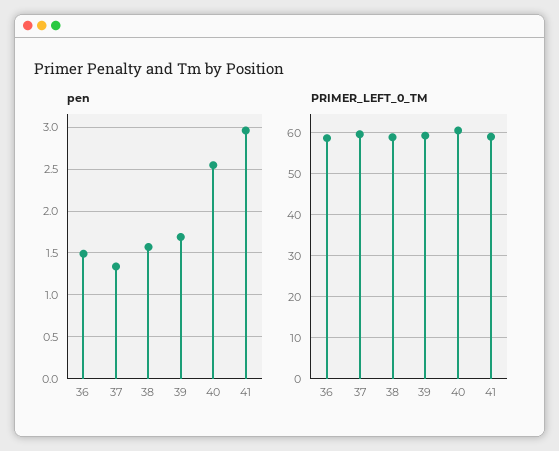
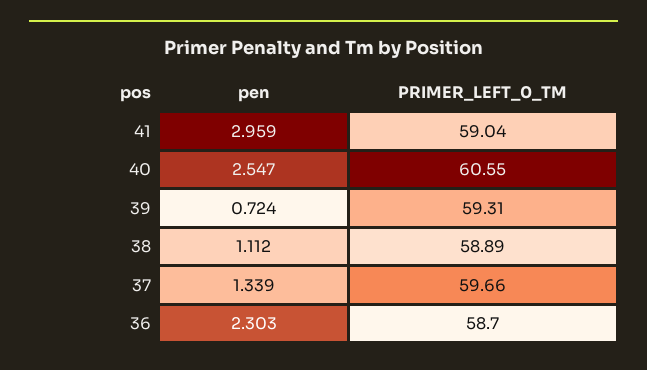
  {
    "pen": {
-     "36": 1.5,
+     "36": 2.303,
      "37": 1.339,
-     "38": 1.6,
+     "38": 1.112,
-     "39": 1.7,
+     "39": 0.724,
      "40": 2.547,
      "41": 2.959
    },
    "PRIMER_LEFT_0_TM": {
      "36": 58.7,
      "37": 59.66,
      "38": 58.89,
      "39": 59.31,
      "40": 60.55,
      "41": 59.04
    }
  }

